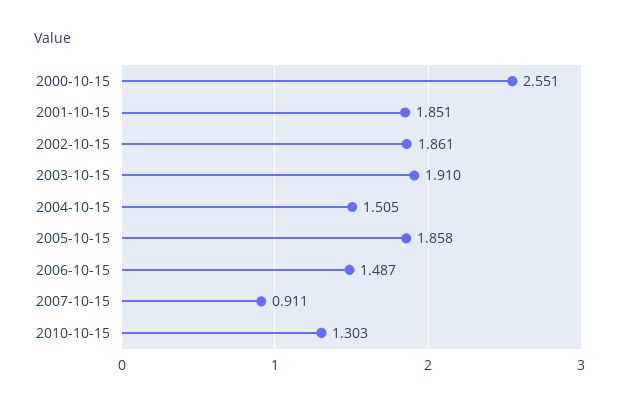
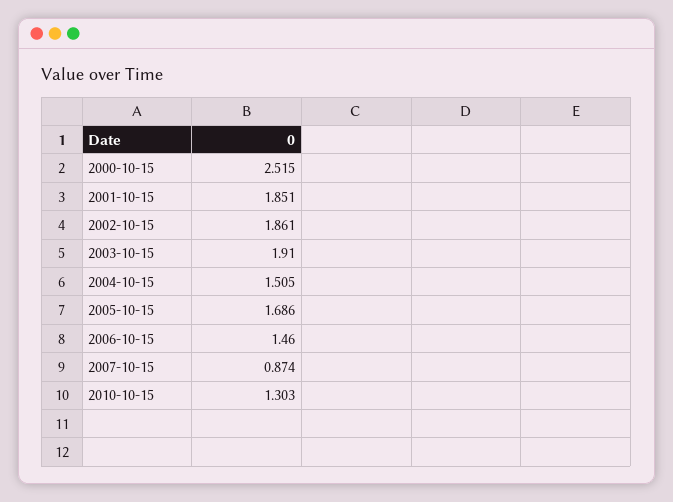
  {
-   "2000-10-15": 2.551,
+   "2000-10-15": 2.515,
    "2001-10-15": 1.851,
    "2002-10-15": 1.861,
    "2003-10-15": 1.91,
    "2004-10-15": 1.505,
-   "2005-10-15": 1.858,
+   "2005-10-15": 1.686,
-   "2006-10-15": 1.487,
+   "2006-10-15": 1.46,
-   "2007-10-15": 0.911,
+   "2007-10-15": 0.874,
    "2010-10-15": 1.303
  }

